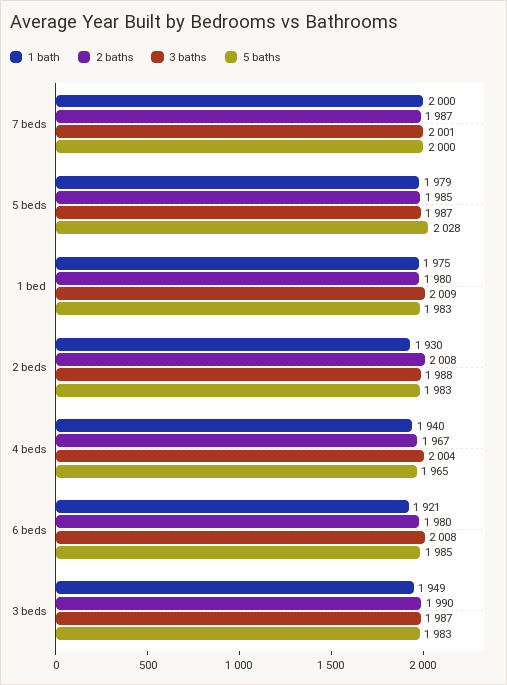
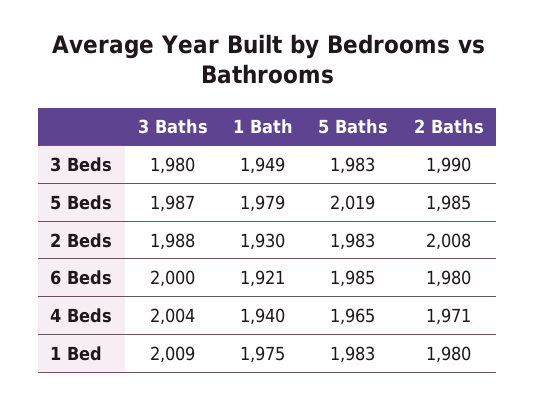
  {
    "1 bath": {
-     "7 beds": 2000,
      "5 beds": 1979,
      "1 bed": 1975,
      "2 beds": 1930,
      "4 beds": 1940,
      "6 beds": 1921,
      "3 beds": 1949
    },
    "2 baths": {
-     "7 beds": 1987,
      "5 beds": 1985,
      "1 bed": 1980,
      "2 beds": 2008,
-     "4 beds": 1967,
+     "4 beds": 1971,
      "6 beds": 1980,
      "3 beds": 1990
    },
    "3 baths": {
-     "7 beds": 2001,
      "5 beds": 1987,
      "1 bed": 2009,
      "2 beds": 1988,
      "4 beds": 2004,
-     "6 beds": 2008,
+     "6 beds": 2000,
-     "3 beds": 1987
+     "3 beds": 1980
    },
    "5 baths": {
-     "7 beds": 2000,
-     "5 beds": 2028,
+     "5 beds": 2019,
      "1 bed": 1983,
      "2 beds": 1983,
      "4 beds": 1965,
      "6 beds": 1985,
      "3 beds": 1983
    }
  }

